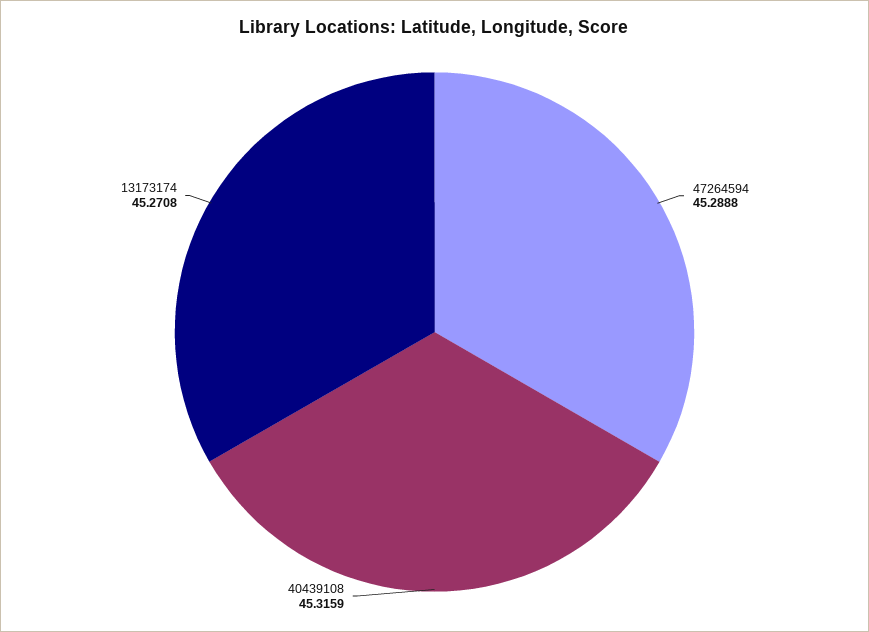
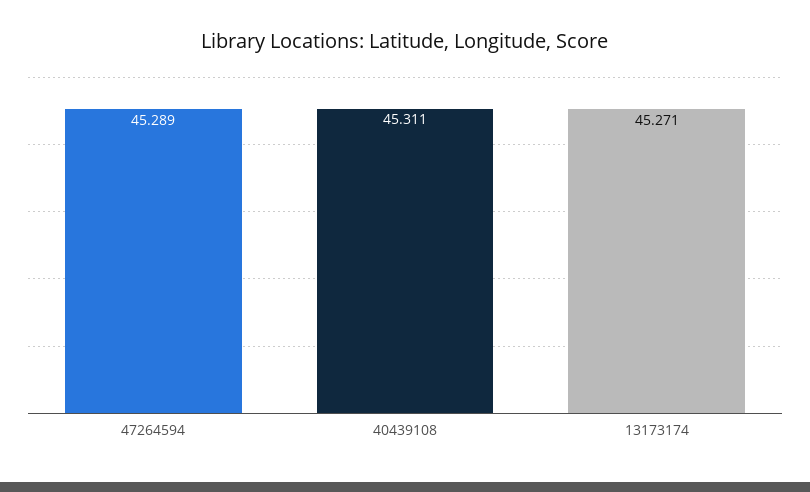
  {
    "47264594": 45.2888,
-   "40439108": 45.3159,
+   "40439108": 45.311,
    "13173174": 45.2708
  }

